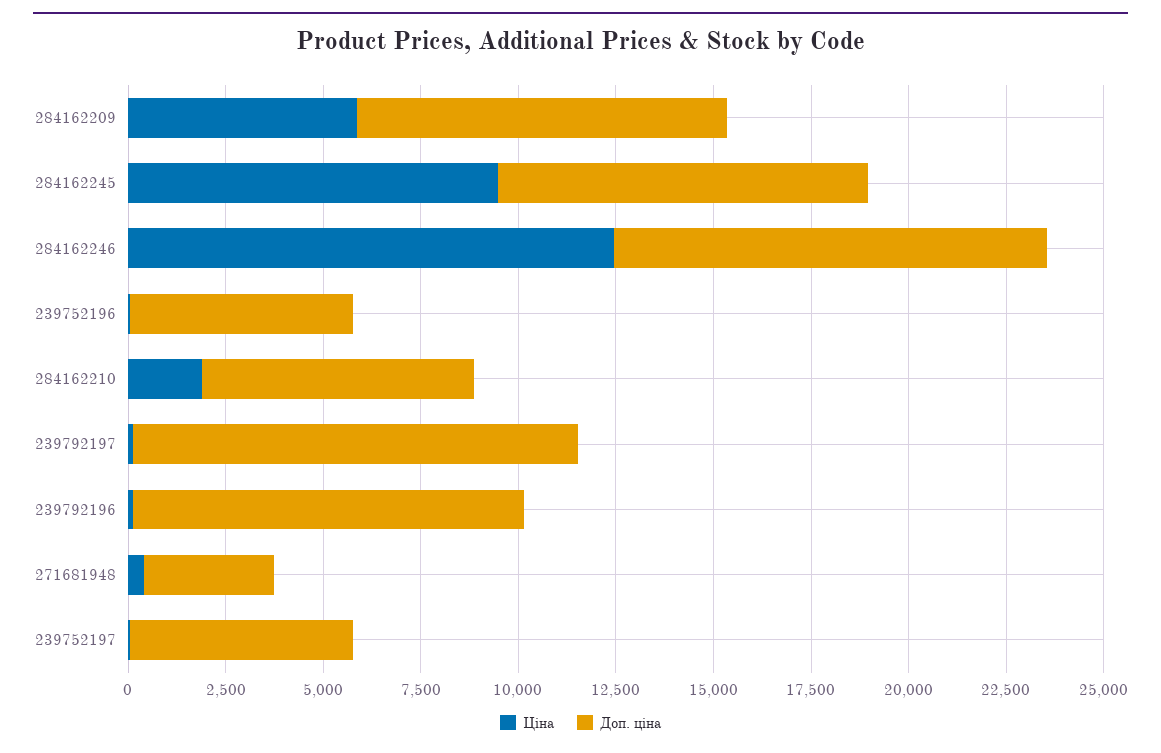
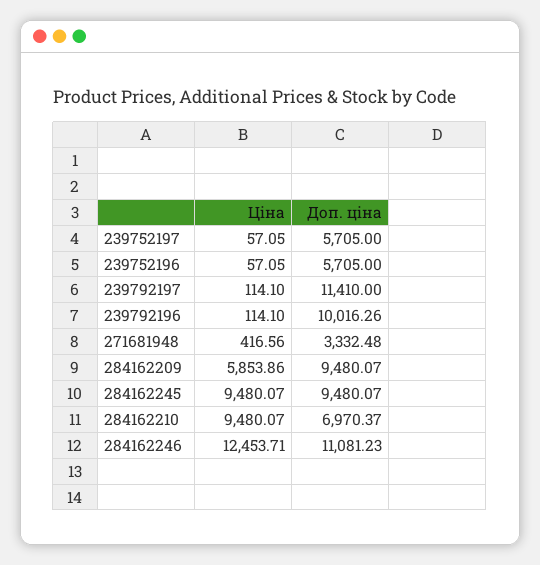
  {
    "Ціна": {
      "284162209": 5853.86,
      "284162245": 9480.07,
      "284162246": 12453.71,
      "239752196": 57.05,
-     "284162210": 2000,
+     "284162210": 9480.07,
      "239792197": 114.1,
      "239792196": 114.1,
      "271681948": 416.56,
      "239752197": 57.05
    },
    "Доп. ціна": {
      "284162209": 9480.07,
      "284162245": 9480.07,
      "284162246": 11081.23,
      "239752196": 5705,
      "284162210": 6970.37,
      "239792197": 11410,
      "239792196": 10016.26,
      "271681948": 3332.48,
      "239752197": 5705
    }
  }

